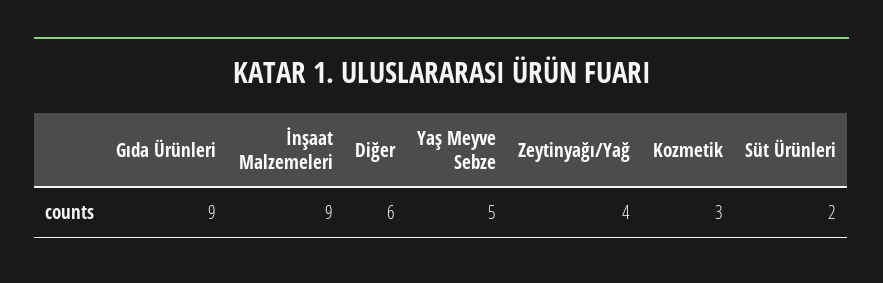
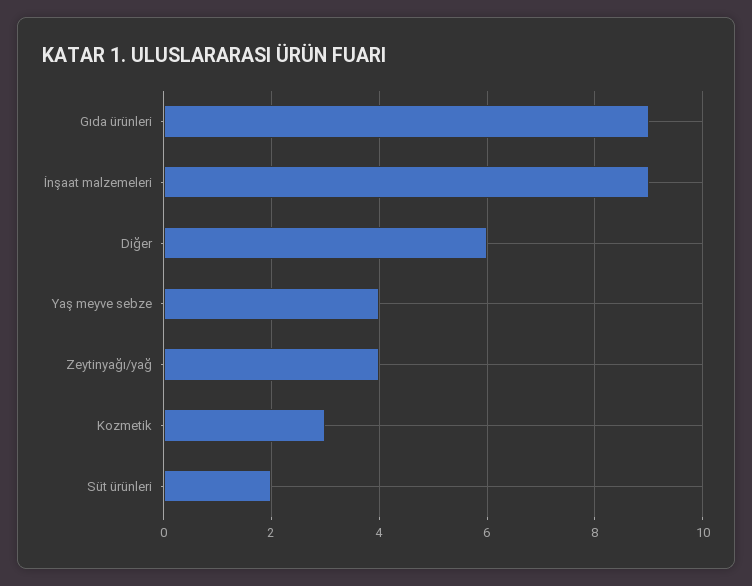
  {
    "Gıda Ürünleri": 9,
    "İnşaat Malzemeleri": 9,
    "Diğer": 6,
-   "Yaş Meyve Sebze": 5,
+   "Yaş Meyve Sebze": 4,
    "Zeytinyağı/Yağ": 4,
    "Kozmetik": 3,
    "Süt Ürünleri": 2
  }

